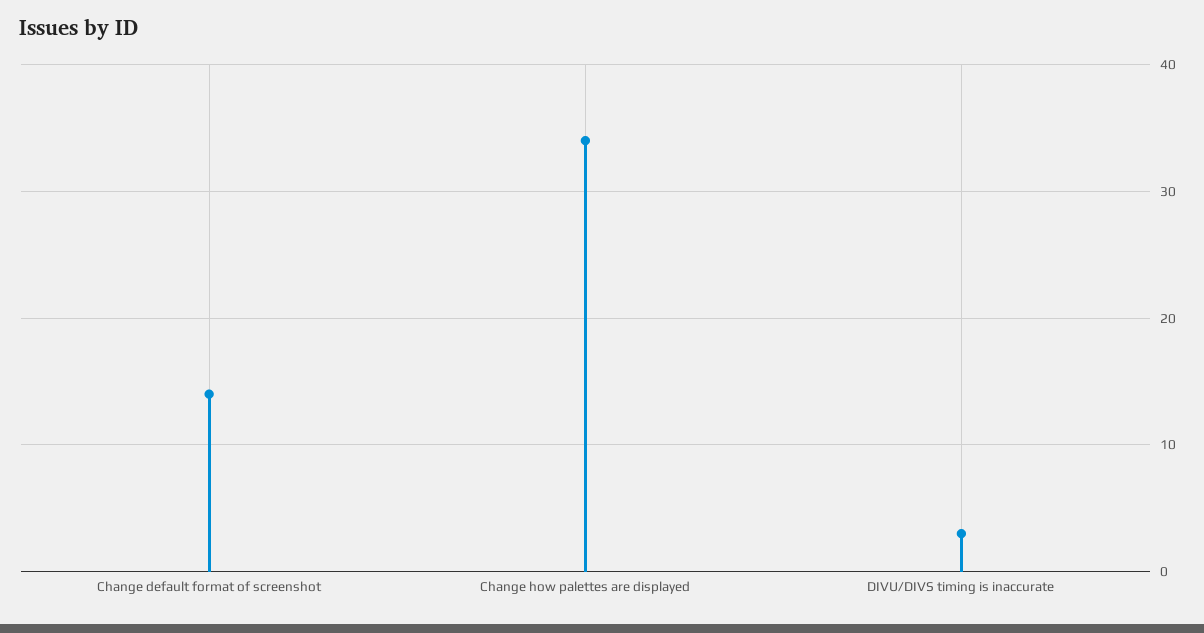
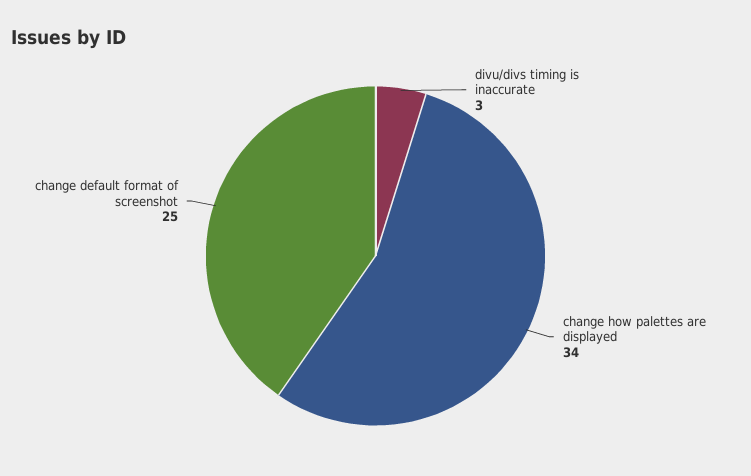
  {
-   "Change default format of screenshot": 14,
+   "Change default format of screenshot": 25,
    "Change how palettes are displayed": 34,
    "DIVU/DIVS timing is inaccurate": 3
  }

